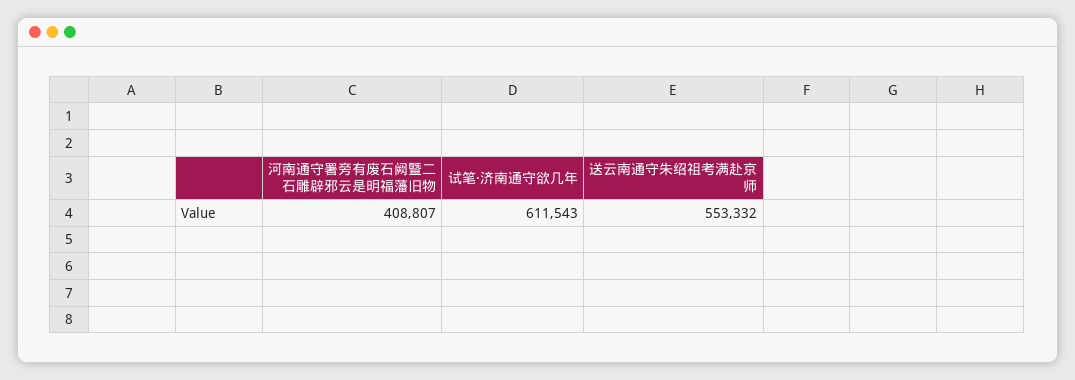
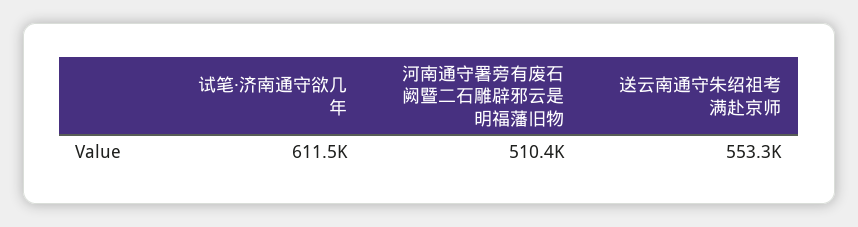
  {
-   "河南通守署旁有废石阙暨二石雕辟邪云是明福藩旧物": 408807,
+   "河南通守署旁有废石阙暨二石雕辟邪云是明福藩旧物": 510400,
    "试笔·济南通守欲几年": 611543,
    "送云南通守朱绍祖考满赴京师": 553332
  }

